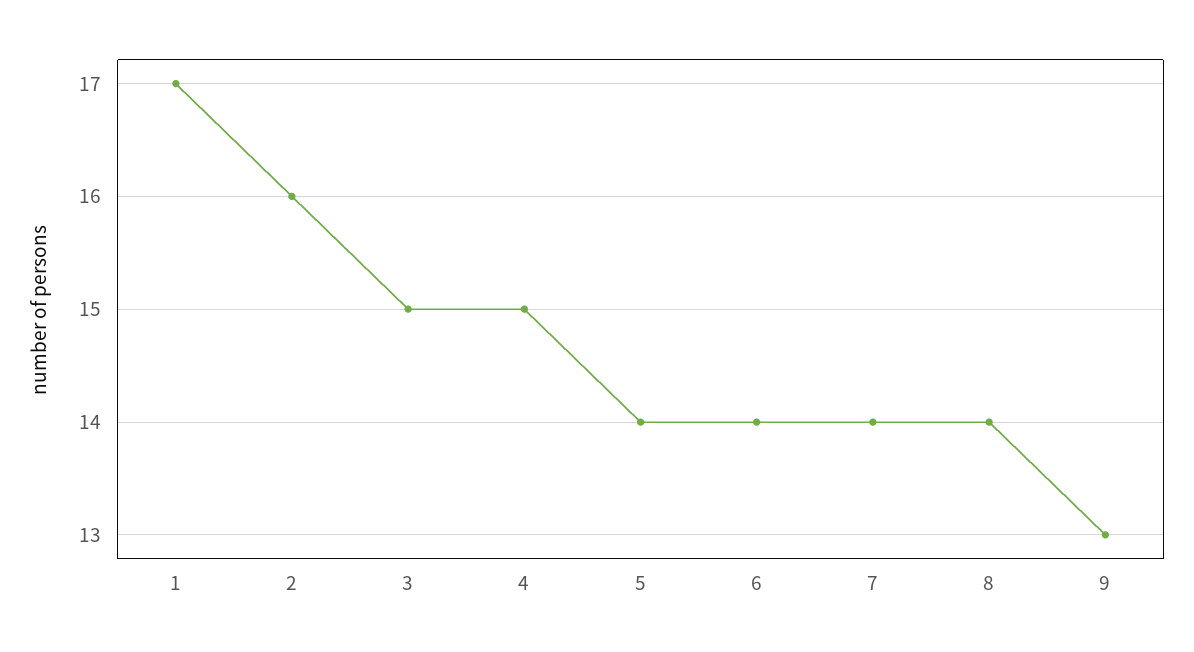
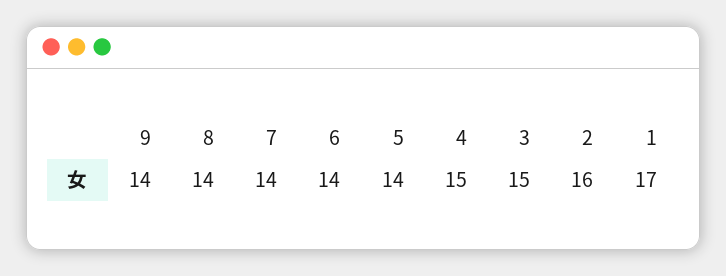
  {
    "1": 17,
    "2": 16,
    "3": 15,
    "4": 15,
    "5": 14,
    "6": 14,
    "7": 14,
    "8": 14,
-   "9": 13
+   "9": 14
  }

